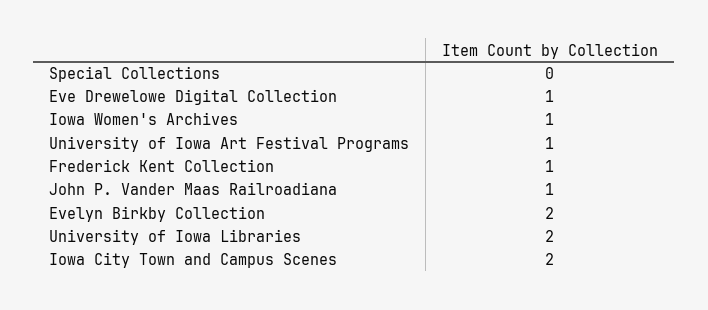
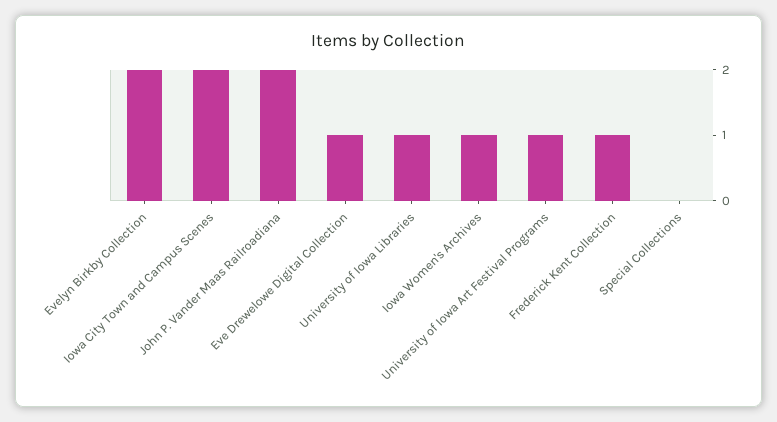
  {
    "Special Collections": 0,
    "Eve Drewelowe Digital Collection": 1,
    "Iowa Women's Archives": 1,
    "University of Iowa Art Festival Programs": 1,
    "Frederick Kent Collection": 1,
-   "John P. Vander Maas Railroadiana": 1,
+   "John P. Vander Maas Railroadiana": 2,
    "Evelyn Birkby Collection": 2,
-   "University of Iowa Libraries": 2,
+   "University of Iowa Libraries": 1,
    "Iowa City Town and Campus Scenes": 2
  }

